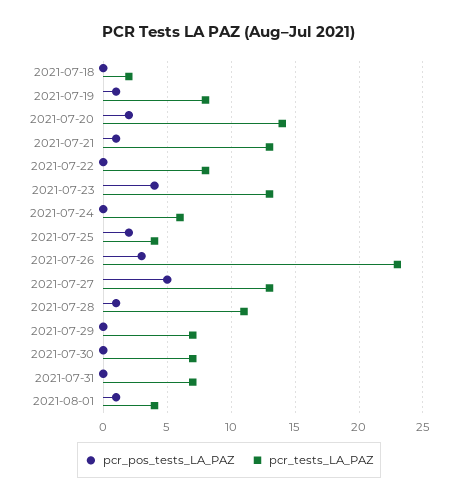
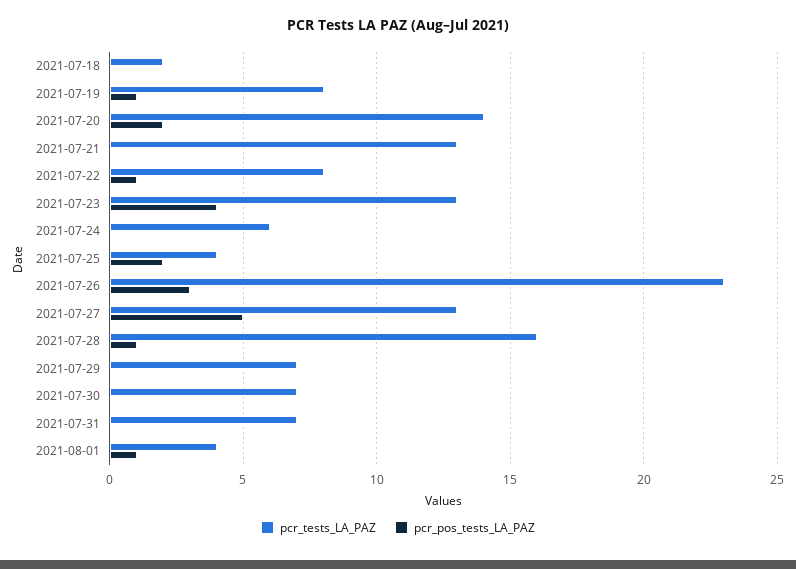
  {
    "pcr_pos_tests_LA_PAZ": {
      "2021-07-18": 0,
      "2021-07-19": 1,
      "2021-07-20": 2,
-     "2021-07-21": 1,
+     "2021-07-21": 0,
-     "2021-07-22": 0,
+     "2021-07-22": 1,
      "2021-07-23": 4,
      "2021-07-24": 0,
      "2021-07-25": 2,
      "2021-07-26": 3,
      "2021-07-27": 5,
      "2021-07-28": 1,
      "2021-07-29": 0,
      "2021-07-30": 0,
      "2021-07-31": 0,
      "2021-08-01": 1
    },
    "pcr_tests_LA_PAZ": {
      "2021-07-18": 2,
      "2021-07-19": 8,
      "2021-07-20": 14,
      "2021-07-21": 13,
      "2021-07-22": 8,
      "2021-07-23": 13,
      "2021-07-24": 6,
      "2021-07-25": 4,
      "2021-07-26": 23,
      "2021-07-27": 13,
-     "2021-07-28": 11,
+     "2021-07-28": 16,
      "2021-07-29": 7,
      "2021-07-30": 7,
      "2021-07-31": 7,
      "2021-08-01": 4
    }
  }

